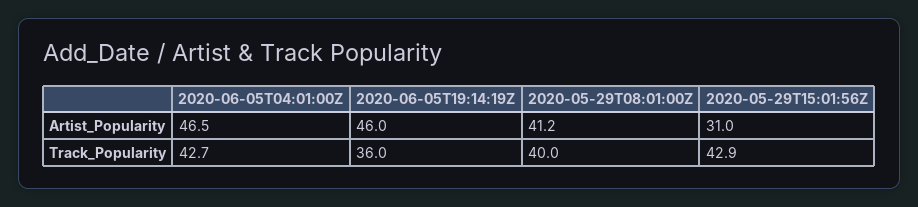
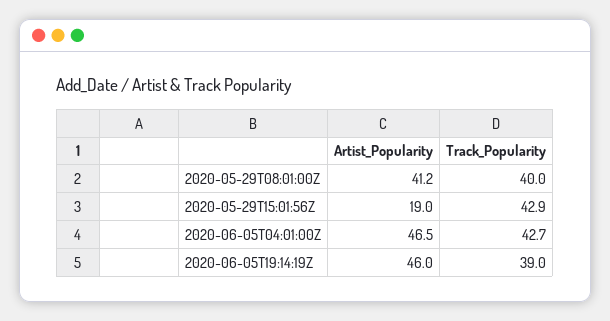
  {
    "2020-06-05T04:01:00Z": {
      "Artist_Popularity": 46.5,
      "Track_Popularity": 42.7
    },
    "2020-06-05T19:14:19Z": {
      "Artist_Popularity": 46,
-     "Track_Popularity": 36
+     "Track_Popularity": 39
    },
    "2020-05-29T08:01:00Z": {
      "Artist_Popularity": 41.2,
      "Track_Popularity": 40
    },
    "2020-05-29T15:01:56Z": {
-     "Artist_Popularity": 31,
+     "Artist_Popularity": 19,
      "Track_Popularity": 42.9
    }
  }

